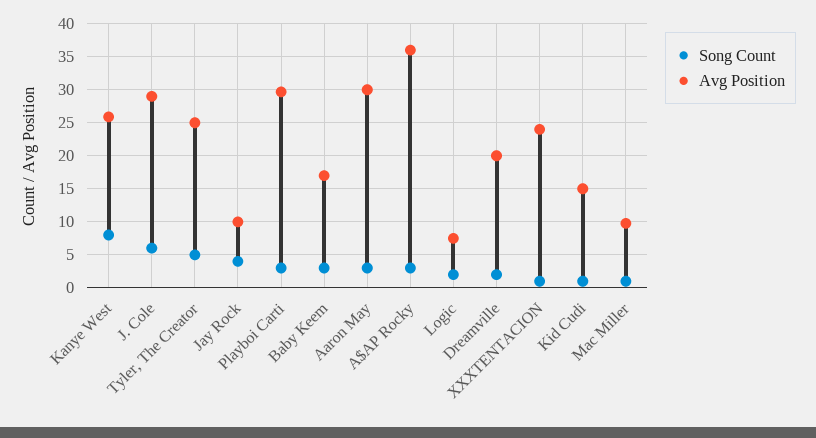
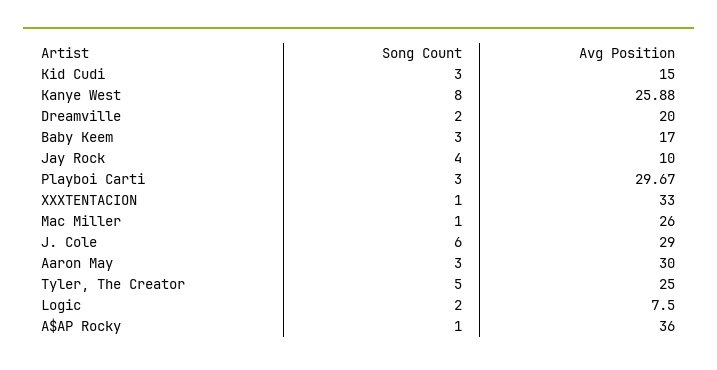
  {
    "Song Count": {
      "Kanye West": 8,
      "J. Cole": 6,
      "Tyler, The Creator": 5,
      "Jay Rock": 4,
      "Playboi Carti": 3,
      "Baby Keem": 3,
      "Aaron May": 3,
-     "A$AP Rocky": 3,
+     "A$AP Rocky": 1,
      "Logic": 2,
      "Dreamville": 2,
      "XXXTENTACION": 1,
-     "Kid Cudi": 1,
+     "Kid Cudi": 3,
      "Mac Miller": 1
    },
    "Avg Position": {
      "Kanye West": 25.88,
      "J. Cole": 29,
      "Tyler, The Creator": 25,
      "Jay Rock": 10,
      "Playboi Carti": 29.67,
      "Baby Keem": 17,
      "Aaron May": 30,
      "A$AP Rocky": 36,
      "Logic": 7.5,
      "Dreamville": 20,
-     "XXXTENTACION": 24,
+     "XXXTENTACION": 33,
      "Kid Cudi": 15,
-     "Mac Miller": 10
+     "Mac Miller": 26
    }
  }

